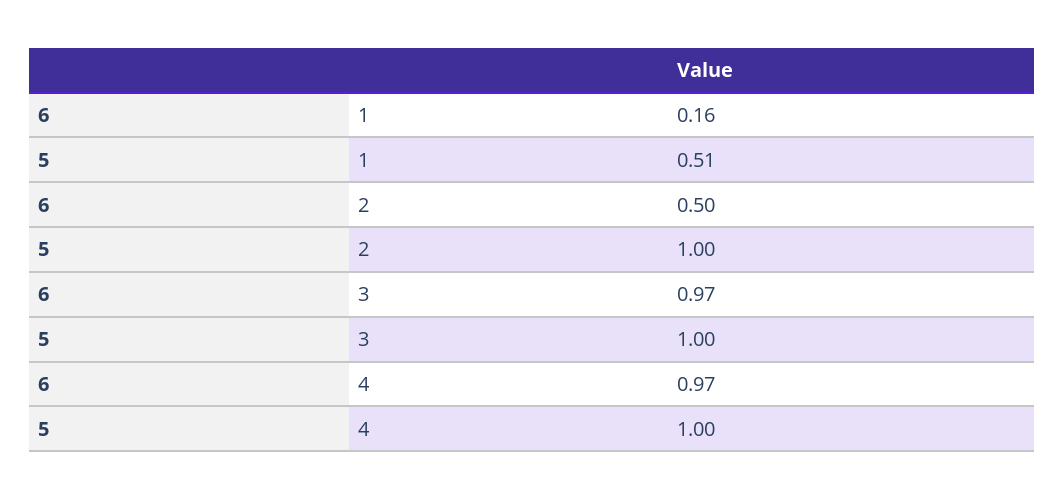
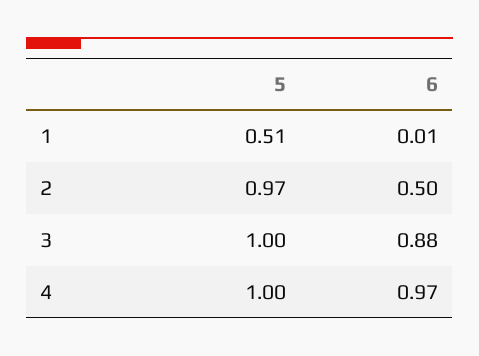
  {
    "6": {
-     "1": 0.16,
+     "1": 0.01,
      "2": 0.5,
-     "3": 0.97,
+     "3": 0.88,
      "4": 0.97
    },
    "5": {
      "1": 0.51,
-     "2": 1,
+     "2": 0.97,
      "3": 1,
      "4": 1
    }
  }

